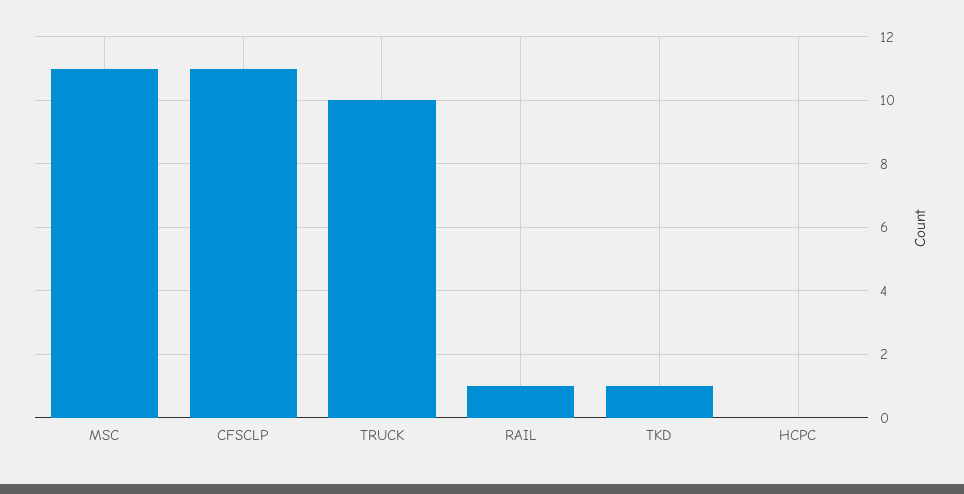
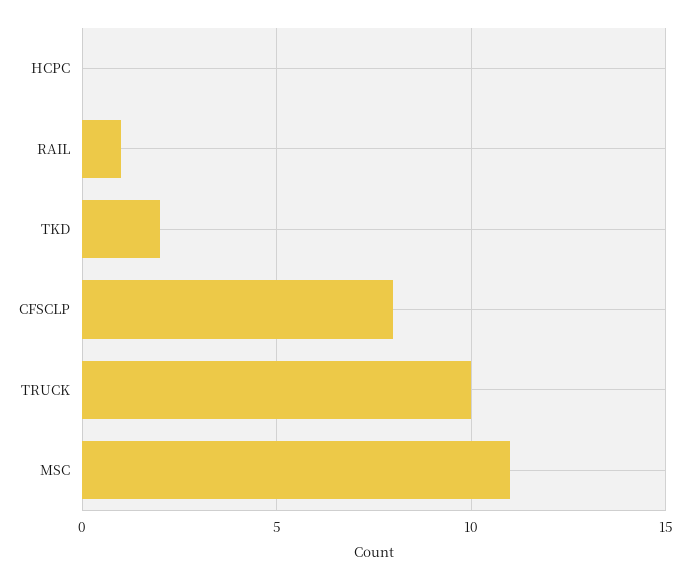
  {
    "MSC": 11,
-   "CFSCLP": 11,
+   "CFSCLP": 8,
    "TRUCK": 10,
    "RAIL": 1,
-   "TKD": 1,
+   "TKD": 2,
    "HCPC": 0
  }

